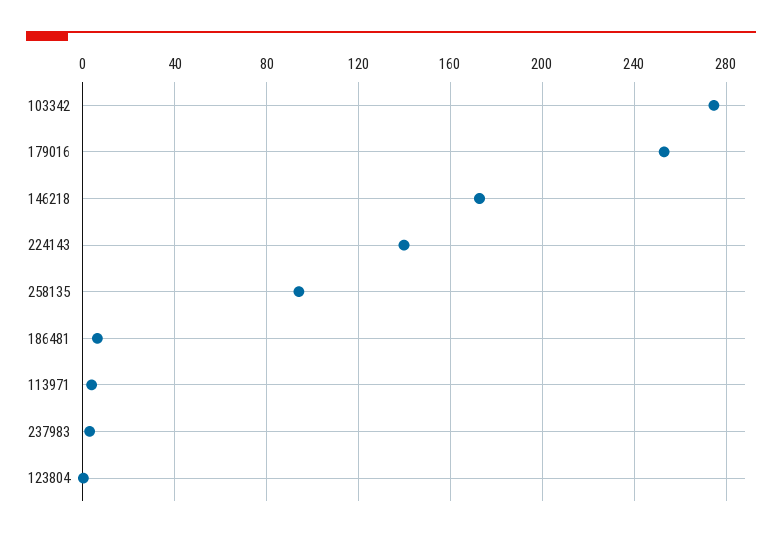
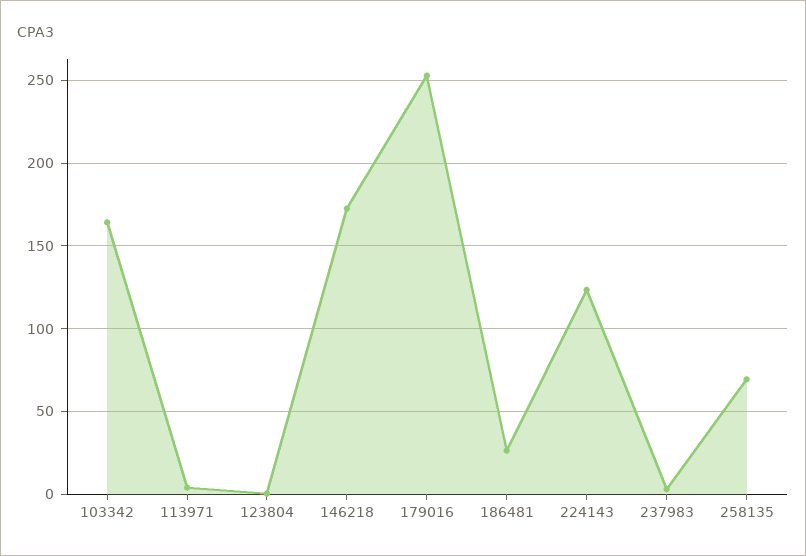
  {
-   "103342": 275,
+   "103342": 165,
    "179016": 255,
    "146218": 175,
-   "224143": 140,
+   "224143": 125,
-   "258135": 95,
+   "258135": 70,
-   "186481": 5,
+   "186481": 25,
    "113971": 5,
    "237983": 5,
    "123804": 0
  }

